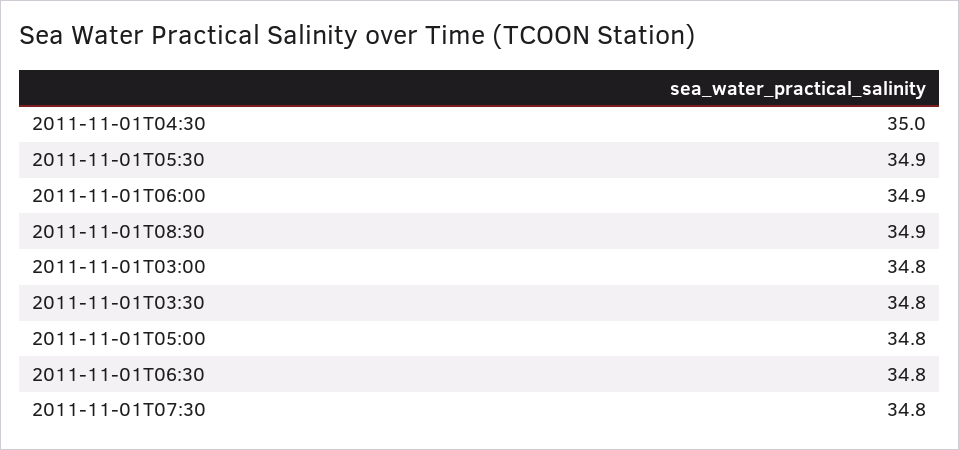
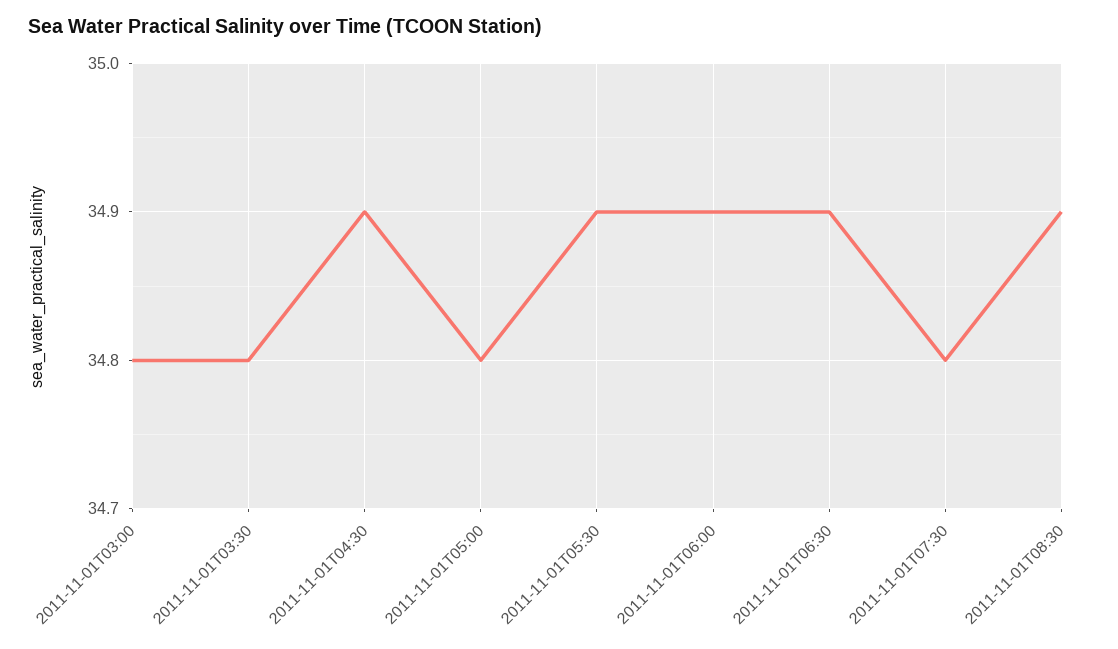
  {
-   "2011-11-01T04:30": 35,
+   "2011-11-01T04:30": 34.9,
    "2011-11-01T05:30": 34.9,
    "2011-11-01T06:00": 34.9,
    "2011-11-01T08:30": 34.9,
    "2011-11-01T03:00": 34.8,
    "2011-11-01T03:30": 34.8,
    "2011-11-01T05:00": 34.8,
-   "2011-11-01T06:30": 34.8,
+   "2011-11-01T06:30": 34.9,
    "2011-11-01T07:30": 34.8
  }

